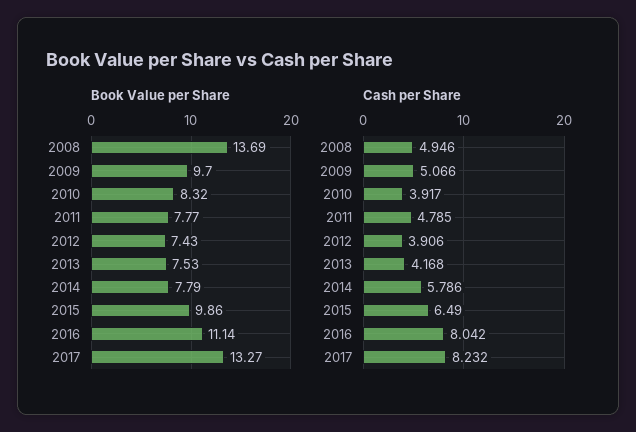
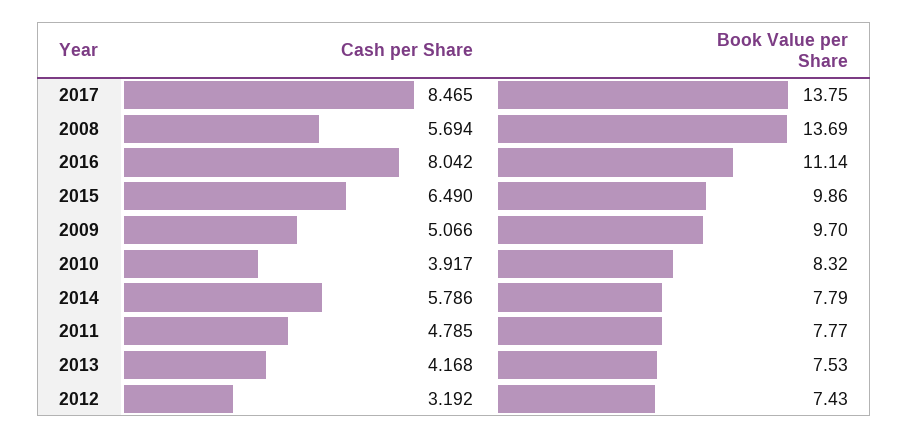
  {
    "Book Value per Share": {
      "2008": 13.69,
      "2009": 9.7,
      "2010": 8.32,
      "2011": 7.77,
      "2012": 7.43,
      "2013": 7.53,
      "2014": 7.79,
      "2015": 9.86,
      "2016": 11.14,
-     "2017": 13.27
+     "2017": 13.75
    },
    "Cash per Share": {
-     "2008": 4.946,
+     "2008": 5.694,
      "2009": 5.066,
      "2010": 3.917,
      "2011": 4.785,
-     "2012": 3.906,
+     "2012": 3.192,
      "2013": 4.168,
      "2014": 5.786,
      "2015": 6.49,
      "2016": 8.042,
-     "2017": 8.232
+     "2017": 8.465
    }
  }

